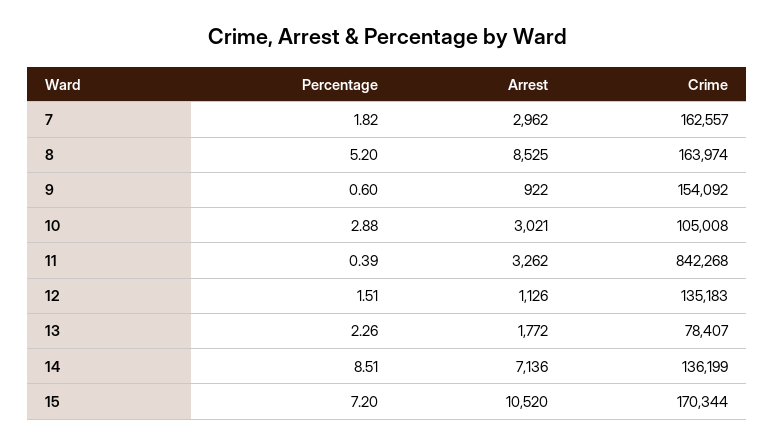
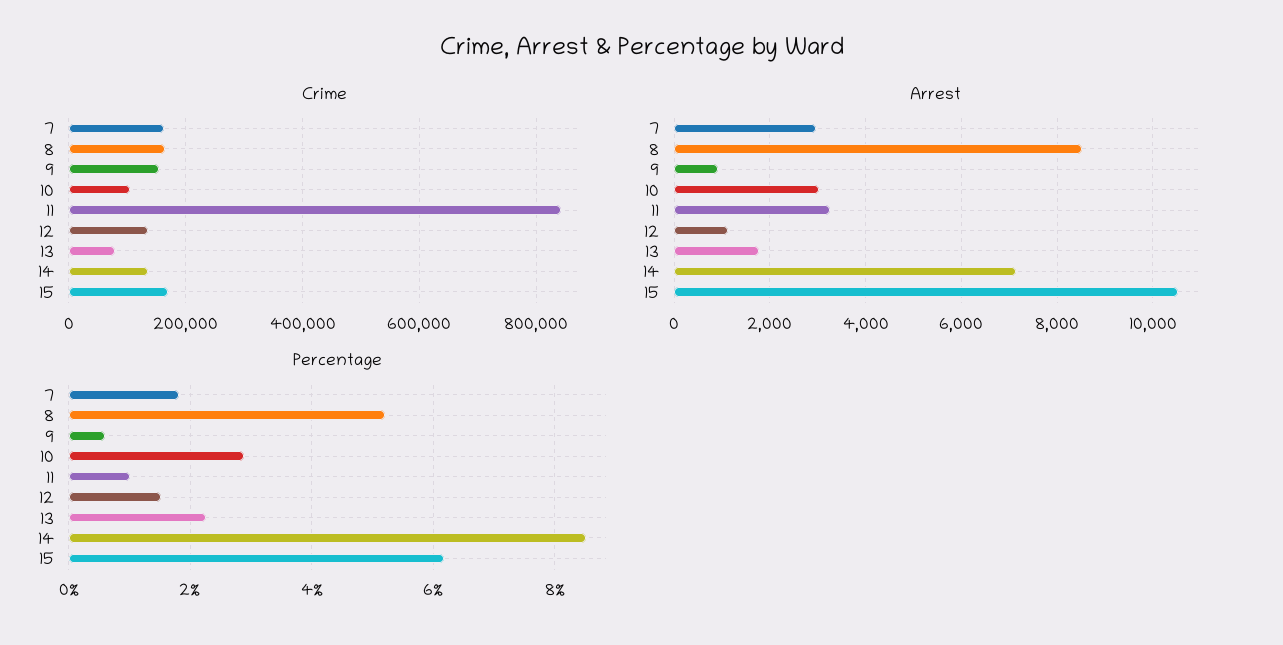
  {
    "Percentage": {
      "7": 1.82,
      "8": 5.2,
      "9": 0.6,
      "10": 2.88,
-     "11": 0.39,
+     "11": 1,
      "12": 1.51,
      "13": 2.26,
      "14": 8.51,
-     "15": 7.2
+     "15": 6.2
    },
    "Arrest": {
      "7": 2962,
      "8": 8525,
      "9": 922,
      "10": 3021,
      "11": 3262,
      "12": 1126,
      "13": 1772,
      "14": 7136,
      "15": 10520
    },
    "Crime": {
      "7": 162557,
      "8": 163974,
      "9": 154092,
      "10": 105008,
      "11": 842268,
      "12": 135183,
      "13": 78407,
      "14": 136199,
      "15": 170344
    }
  }

